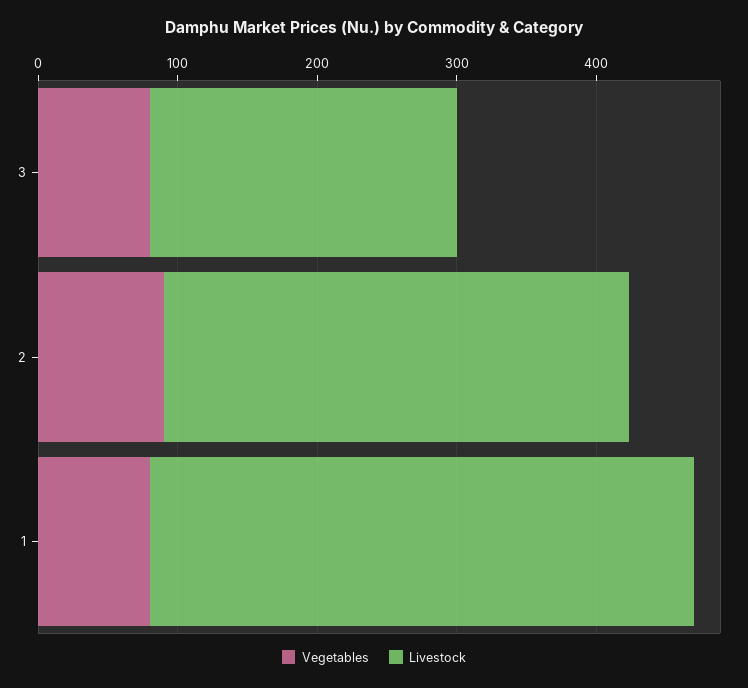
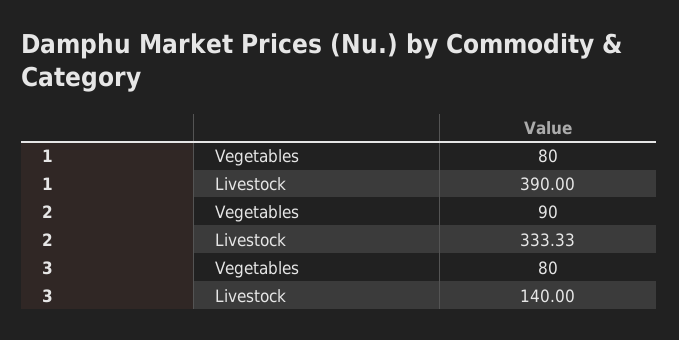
  {
    "Vegetables": {
      "3": 80,
      "2": 90,
      "1": 80
    },
    "Livestock": {
-     "3": 220,
+     "3": 140,
      "2": 333.33,
      "1": 390
    }
  }

